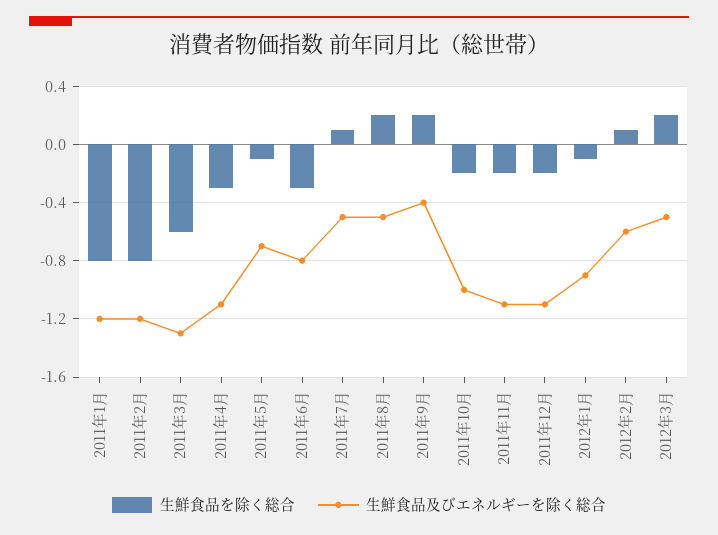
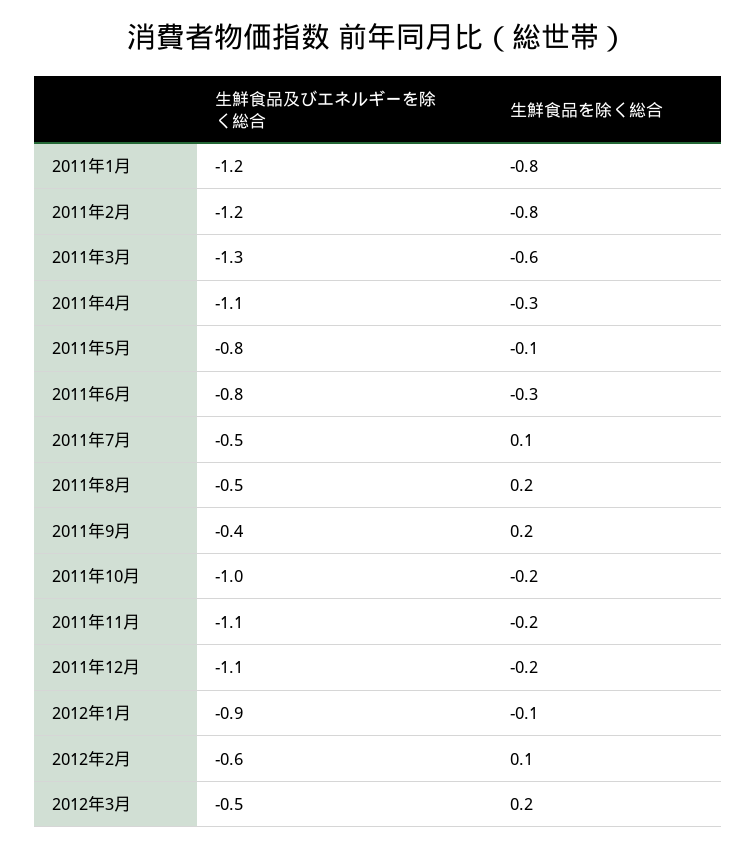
  {
    "生鮮食品を除く総合": {
      "2011年1月": -0.8,
      "2011年2月": -0.8,
      "2011年3月": -0.6,
      "2011年4月": -0.3,
      "2011年5月": -0.1,
      "2011年6月": -0.3,
      "2011年7月": 0.1,
      "2011年8月": 0.2,
      "2011年9月": 0.2,
      "2011年10月": -0.2,
      "2011年11月": -0.2,
      "2011年12月": -0.2,
      "2012年1月": -0.1,
      "2012年2月": 0.1,
      "2012年3月": 0.2
    },
    "生鮮食品及びエネルギーを除く総合": {
      "2011年1月": -1.2,
      "2011年2月": -1.2,
      "2011年3月": -1.3,
      "2011年4月": -1.1,
-     "2011年5月": -0.7,
+     "2011年5月": -0.8,
      "2011年6月": -0.8,
      "2011年7月": -0.5,
      "2011年8月": -0.5,
      "2011年9月": -0.4,
      "2011年10月": -1,
      "2011年11月": -1.1,
      "2011年12月": -1.1,
      "2012年1月": -0.9,
      "2012年2月": -0.6,
      "2012年3月": -0.5
    }
  }

